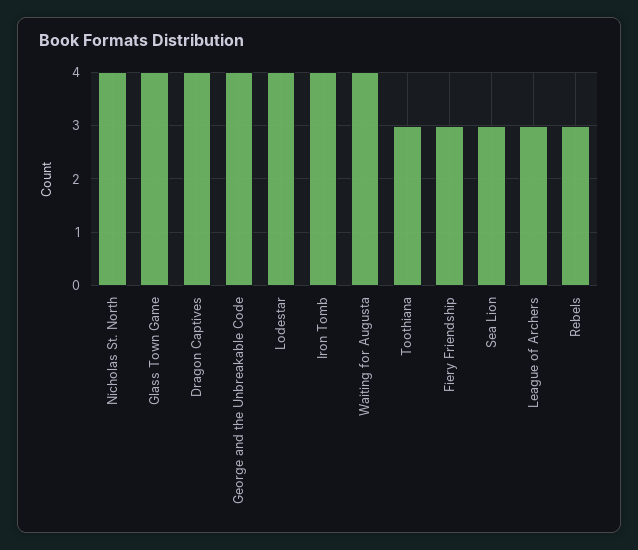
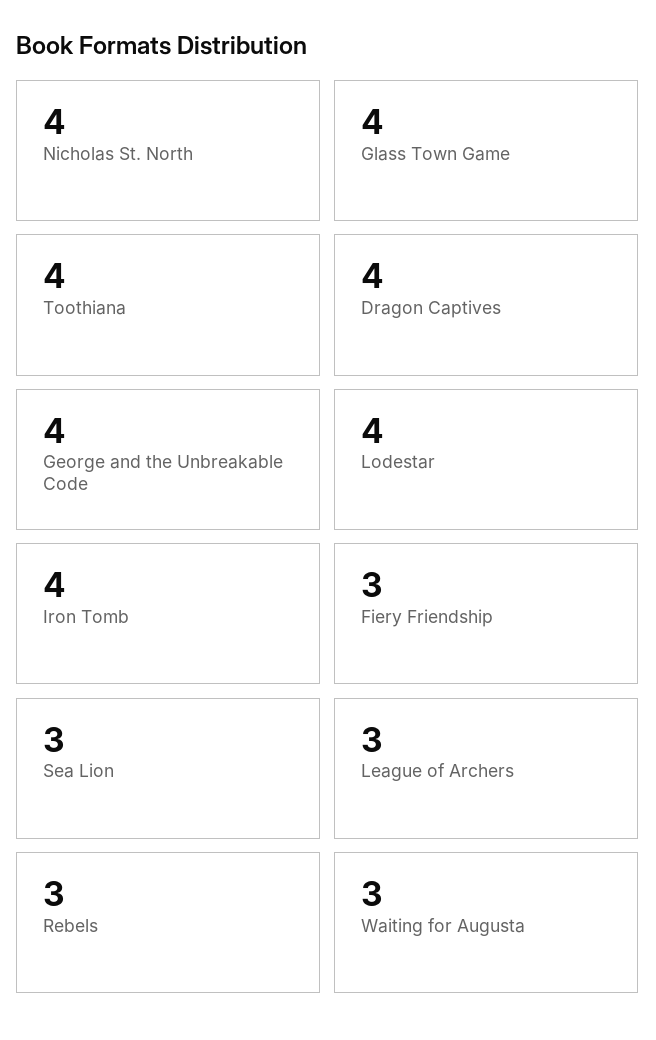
  {
    "Nicholas St. North": 4,
    "Glass Town Game": 4,
    "Dragon Captives": 4,
    "George and the Unbreakable Code": 4,
    "Lodestar": 4,
    "Iron Tomb": 4,
-   "Waiting for Augusta": 4,
+   "Waiting for Augusta": 3,
-   "Toothiana": 3,
+   "Toothiana": 4,
    "Fiery Friendship": 3,
    "Sea Lion": 3,
    "League of Archers": 3,
    "Rebels": 3
  }

